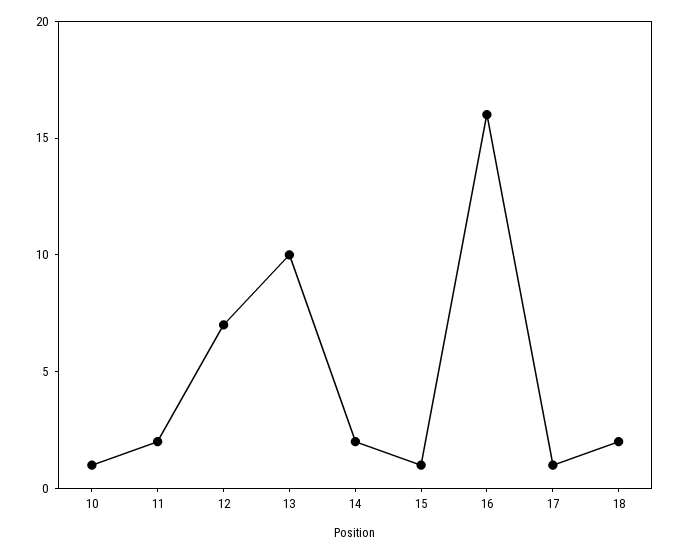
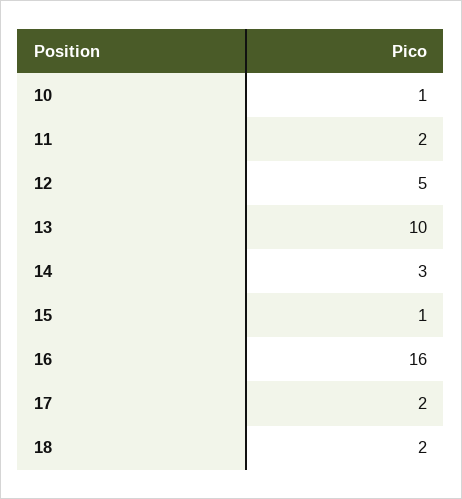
  {
    "10": 1,
    "11": 2,
-   "12": 7,
+   "12": 5,
    "13": 10,
-   "14": 2,
+   "14": 3,
    "15": 1,
    "16": 16,
-   "17": 1,
+   "17": 2,
    "18": 2
  }

